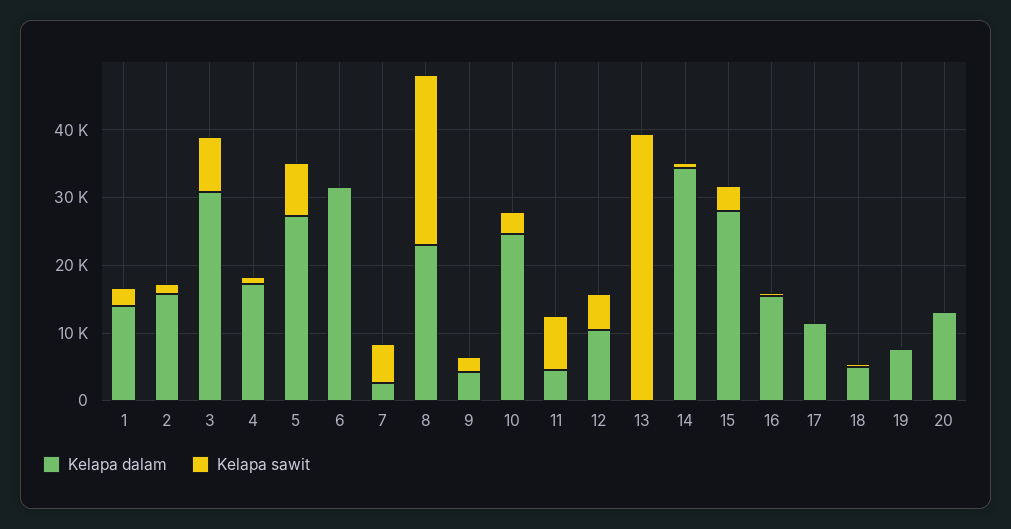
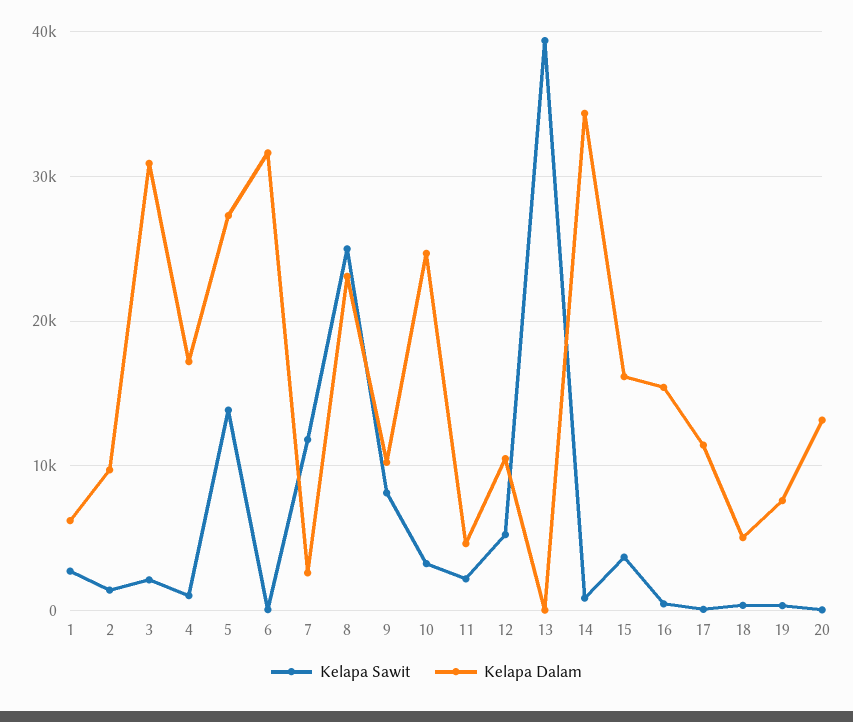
  {
    "Kelapa dalam": {
-     "1": 14000,
+     "1": 6000,
-     "2": 16000,
+     "2": 10000,
      "3": 31000,
      "4": 17000,
      "5": 27000,
      "6": 32000,
      "7": 3000,
      "8": 23000,
-     "9": 4000,
+     "9": 10000,
      "10": 25000,
      "11": 5000,
      "12": 10000,
      "13": 0,
      "14": 34000,
-     "15": 28000,
+     "15": 16000,
      "16": 15000,
      "17": 11000,
      "18": 5000,
      "19": 8000,
      "20": 13000
    },
    "Kelapa sawit": {
      "1": 3000,
      "2": 1000,
-     "3": 8000,
+     "3": 2000,
      "4": 1000,
-     "5": 8000,
+     "5": 14000,
      "6": 0,
-     "7": 6000,
+     "7": 12000,
      "8": 25000,
-     "9": 2000,
+     "9": 8000,
      "10": 3000,
-     "11": 8000,
+     "11": 2000,
      "12": 5000,
      "13": 39000,
      "14": 1000,
      "15": 4000,
      "16": 0,
      "17": 0,
      "18": 0,
      "19": 0,
      "20": 0
    }
  }

